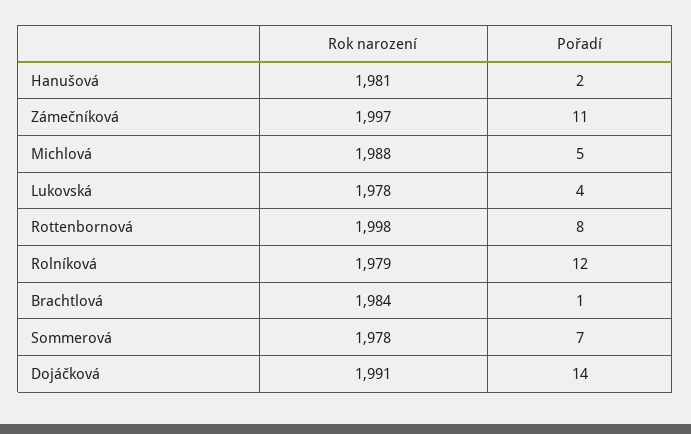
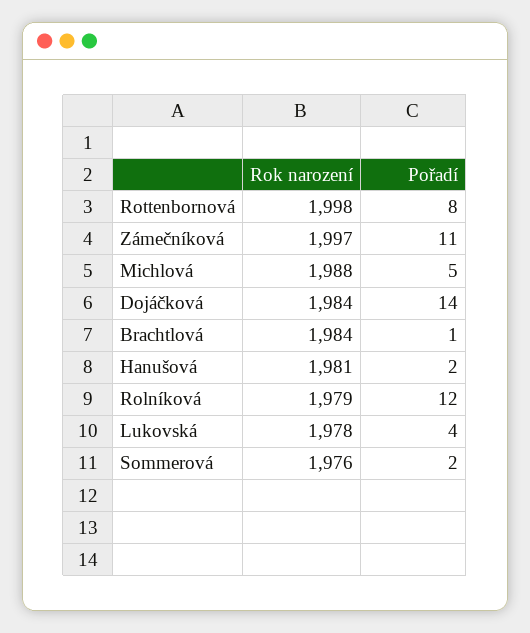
  {
    "Rok narození": {
      "Hanušová": 1981,
      "Zámečníková": 1997,
      "Michlová": 1988,
      "Lukovská": 1978,
      "Rottenbornová": 1998,
      "Rolníková": 1979,
      "Brachtlová": 1984,
-     "Sommerová": 1978,
+     "Sommerová": 1976,
-     "Dojáčková": 1991
+     "Dojáčková": 1984
    },
    "Pořadí": {
      "Hanušová": 2,
      "Zámečníková": 11,
      "Michlová": 5,
      "Lukovská": 4,
      "Rottenbornová": 8,
      "Rolníková": 12,
      "Brachtlová": 1,
-     "Sommerová": 7,
+     "Sommerová": 2,
      "Dojáčková": 14
    }
  }

